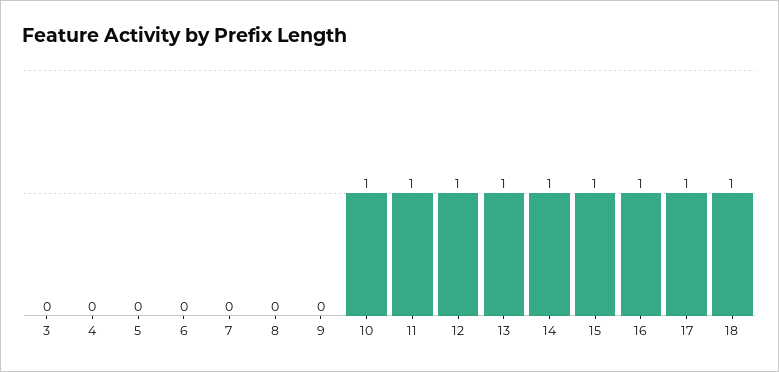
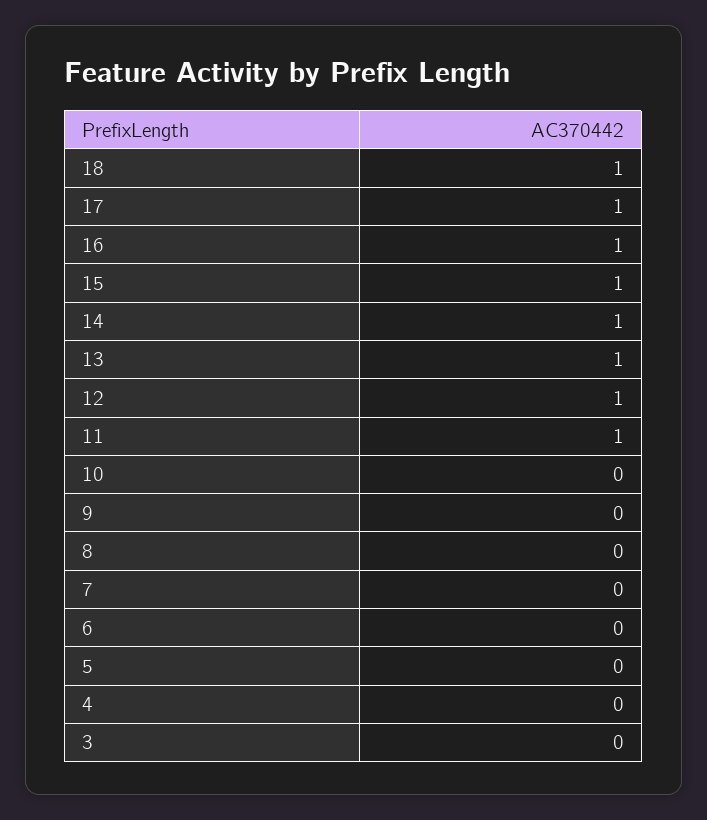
  {
    "3": 0,
    "4": 0,
    "5": 0,
    "6": 0,
    "7": 0,
    "8": 0,
    "9": 0,
-   "10": 1,
+   "10": 0,
    "11": 1,
    "12": 1,
    "13": 1,
    "14": 1,
    "15": 1,
    "16": 1,
    "17": 1,
    "18": 1
  }

